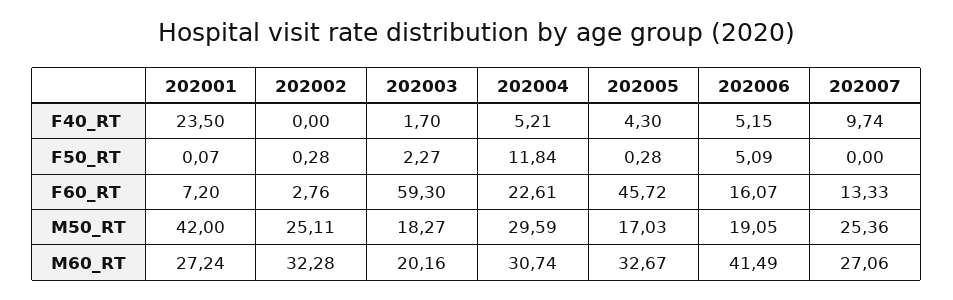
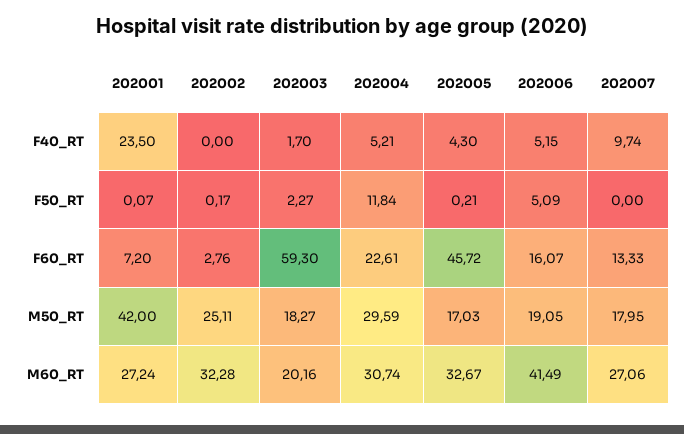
  {
    "202001": {
      "F40_RT": 23.5,
      "F50_RT": 0.07,
      "F60_RT": 7.2,
      "M50_RT": 42,
      "M60_RT": 27.24
    },
    "202002": {
      "F40_RT": 0,
-     "F50_RT": 0.28,
+     "F50_RT": 0.17,
      "F60_RT": 2.76,
      "M50_RT": 25.11,
      "M60_RT": 32.28
    },
    "202003": {
      "F40_RT": 1.7,
      "F50_RT": 2.27,
      "F60_RT": 59.3,
      "M50_RT": 18.27,
      "M60_RT": 20.16
    },
    "202004": {
      "F40_RT": 5.21,
      "F50_RT": 11.84,
      "F60_RT": 22.61,
      "M50_RT": 29.59,
      "M60_RT": 30.74
    },
    "202005": {
      "F40_RT": 4.3,
-     "F50_RT": 0.28,
+     "F50_RT": 0.21,
      "F60_RT": 45.72,
      "M50_RT": 17.03,
      "M60_RT": 32.67
    },
    "202006": {
      "F40_RT": 5.15,
      "F50_RT": 5.09,
      "F60_RT": 16.07,
      "M50_RT": 19.05,
      "M60_RT": 41.49
    },
    "202007": {
      "F40_RT": 9.74,
      "F50_RT": 0,
      "F60_RT": 13.33,
-     "M50_RT": 25.36,
+     "M50_RT": 17.95,
      "M60_RT": 27.06
    }
  }

